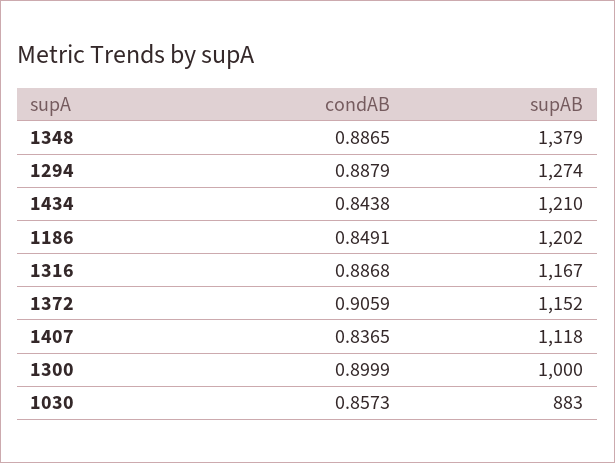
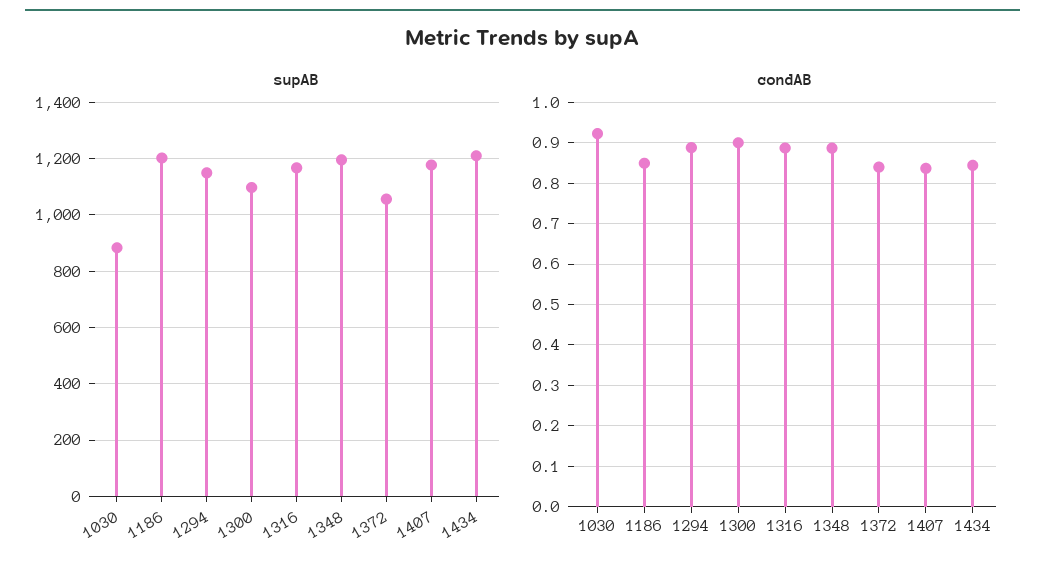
  {
    "condAB": {
      "1348": 0.8865,
      "1294": 0.8879,
      "1434": 0.8438,
      "1186": 0.8491,
      "1316": 0.8868,
-     "1372": 0.9059,
+     "1372": 0.84,
      "1407": 0.8365,
      "1300": 0.8999,
-     "1030": 0.8573
+     "1030": 0.92
    },
    "supAB": {
-     "1348": 1379,
+     "1348": 1200,
-     "1294": 1274,
+     "1294": 1150,
      "1434": 1210,
      "1186": 1202,
      "1316": 1167,
-     "1372": 1152,
+     "1372": 1050,
-     "1407": 1118,
+     "1407": 1175,
-     "1300": 1000,
+     "1300": 1100,
      "1030": 883
    }
  }

